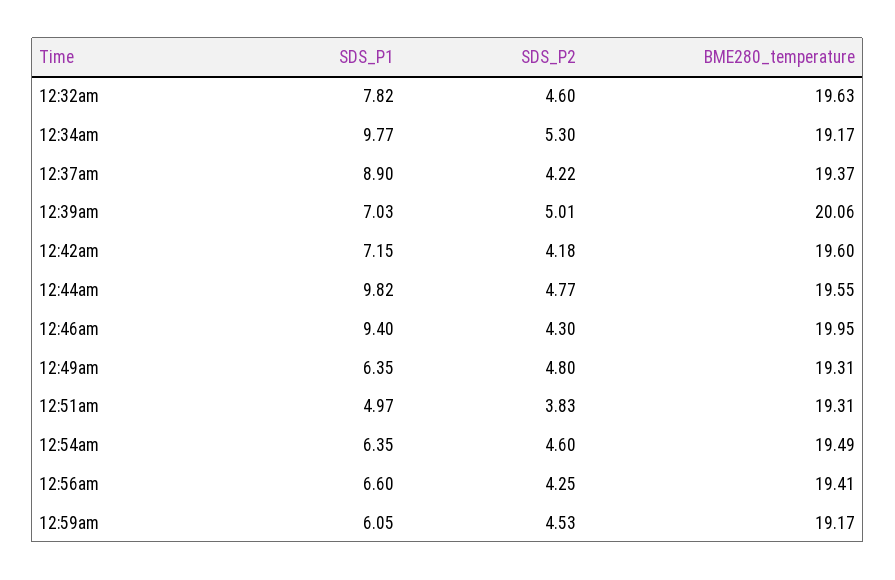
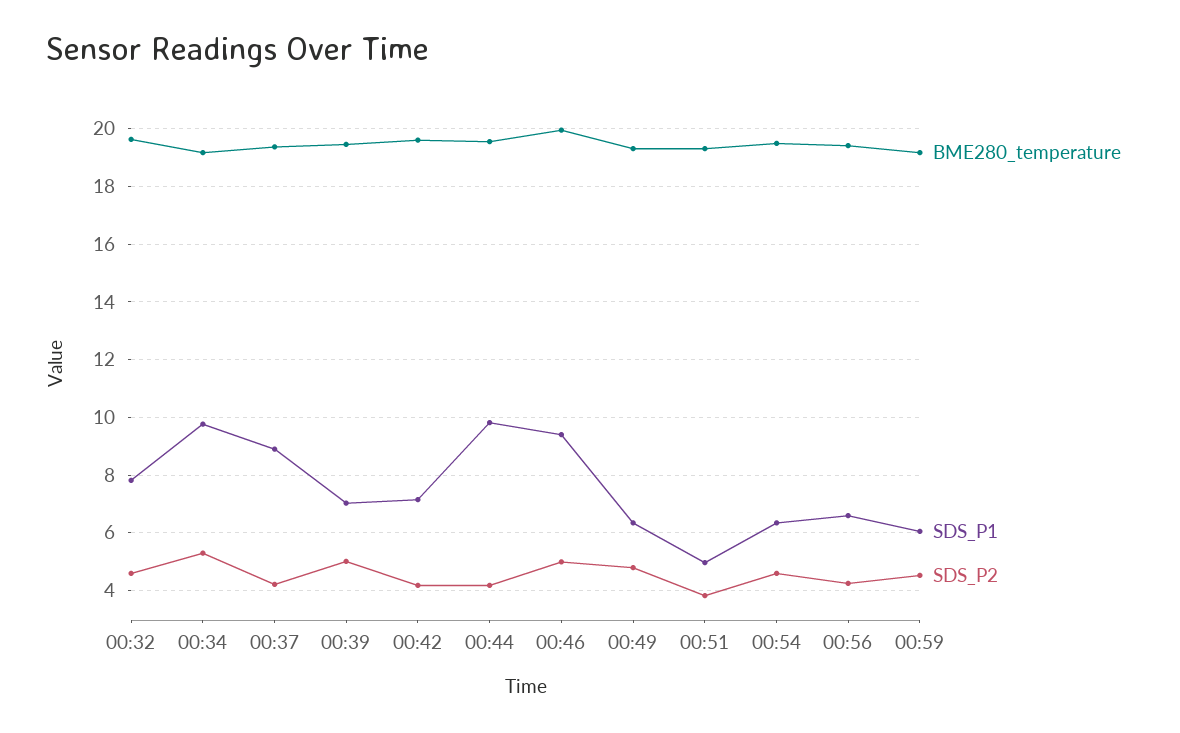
  {
    "SDS_P1": {
      "12:32am": 7.82,
      "12:34am": 9.77,
      "12:37am": 8.9,
      "12:39am": 7.03,
      "12:42am": 7.15,
      "12:44am": 9.82,
      "12:46am": 9.4,
      "12:49am": 6.35,
      "12:51am": 4.97,
      "12:54am": 6.35,
      "12:56am": 6.6,
      "12:59am": 6.05
    },
    "SDS_P2": {
      "12:32am": 4.6,
      "12:34am": 5.3,
      "12:37am": 4.22,
      "12:39am": 5.01,
      "12:42am": 4.18,
-     "12:44am": 4.77,
+     "12:44am": 4.25,
-     "12:46am": 4.3,
+     "12:46am": 5,
      "12:49am": 4.8,
      "12:51am": 3.83,
      "12:54am": 4.6,
      "12:56am": 4.25,
      "12:59am": 4.53
    },
    "BME280_temperature": {
      "12:32am": 19.63,
      "12:34am": 19.17,
      "12:37am": 19.37,
-     "12:39am": 20.06,
+     "12:39am": 19.5,
      "12:42am": 19.6,
      "12:44am": 19.55,
      "12:46am": 19.95,
      "12:49am": 19.31,
      "12:51am": 19.31,
      "12:54am": 19.49,
      "12:56am": 19.41,
      "12:59am": 19.17
    }
  }

